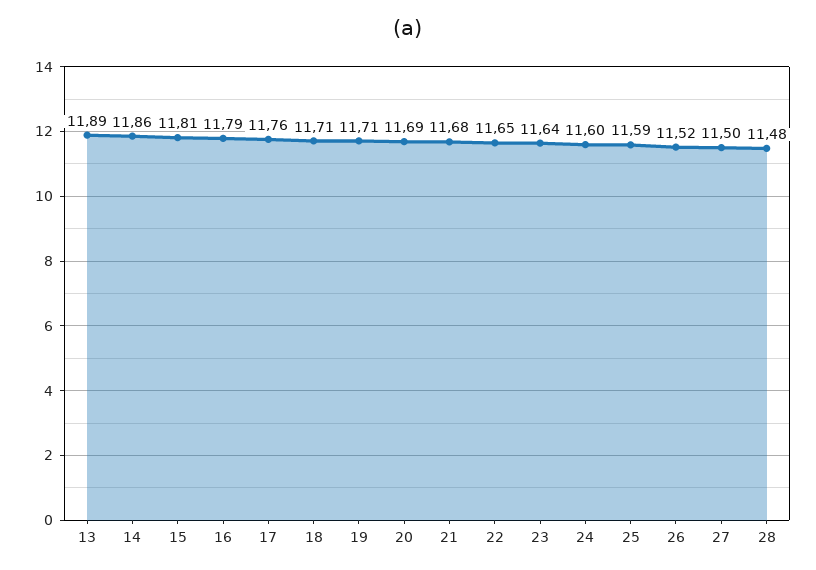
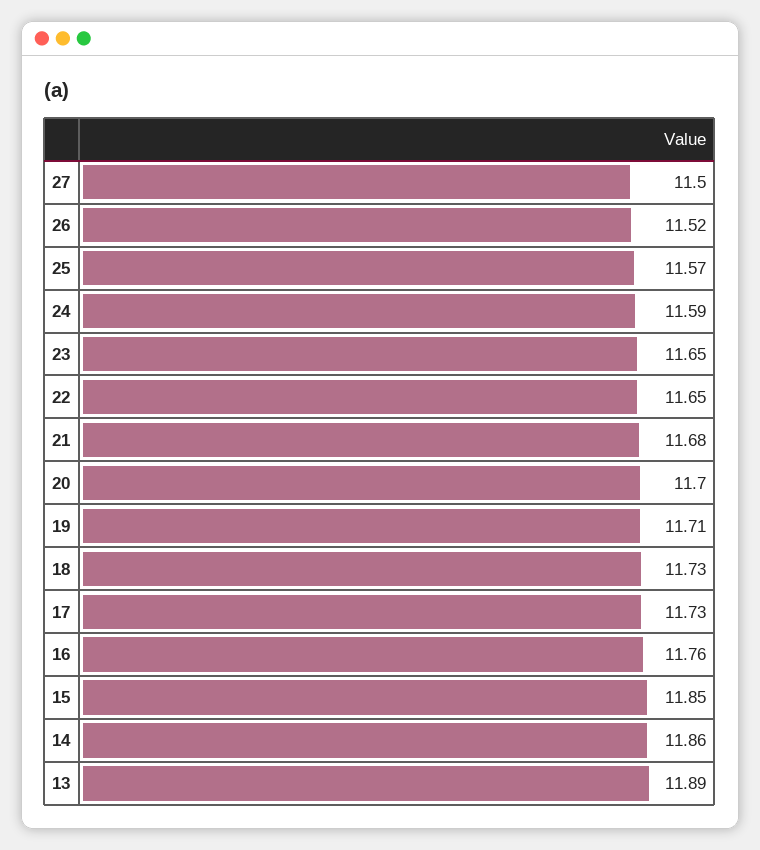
  {
    "13": 11.89,
    "14": 11.86,
-   "15": 11.81,
+   "15": 11.85,
-   "16": 11.79,
+   "16": 11.76,
-   "17": 11.76,
+   "17": 11.73,
-   "18": 11.71,
+   "18": 11.73,
    "19": 11.71,
-   "20": 11.69,
+   "20": 11.7,
    "21": 11.68,
    "22": 11.65,
-   "23": 11.64,
+   "23": 11.65,
-   "24": 11.6,
+   "24": 11.59,
-   "25": 11.59,
+   "25": 11.57,
    "26": 11.52,
-   "27": 11.5,
+   "27": 11.5
-   "28": 11.48
  }

